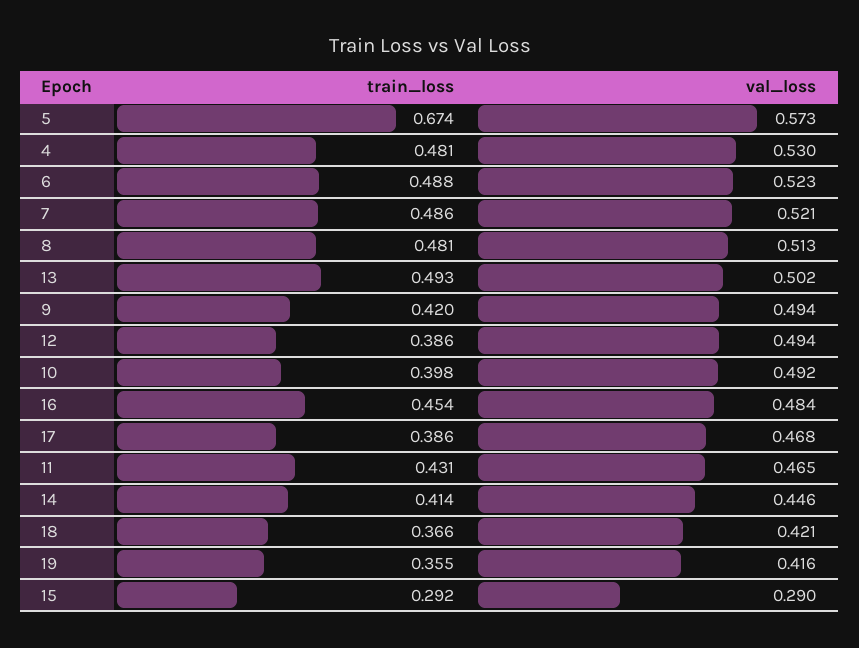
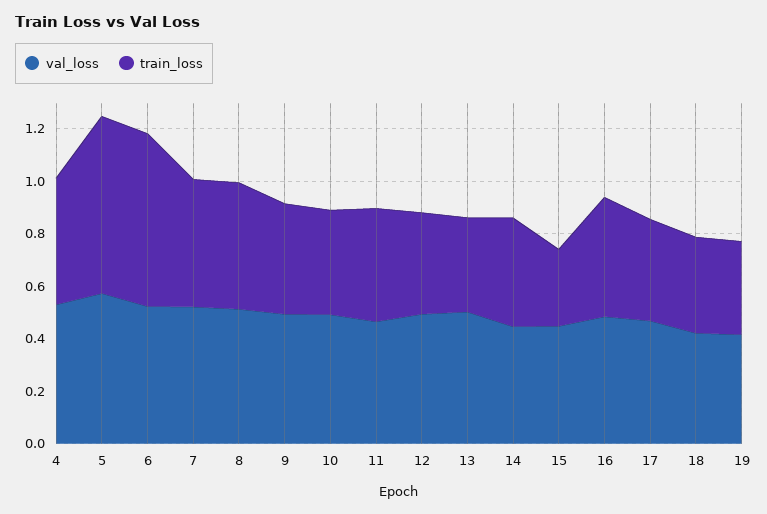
  {
    "train_loss": {
      "5": 0.674,
      "4": 0.481,
-     "6": 0.488,
+     "6": 0.65,
      "7": 0.486,
      "8": 0.481,
-     "13": 0.493,
+     "13": 0.35,
      "9": 0.42,
      "12": 0.386,
      "10": 0.398,
      "16": 0.454,
      "17": 0.386,
      "11": 0.431,
      "14": 0.414,
      "18": 0.366,
      "19": 0.355,
      "15": 0.292
    },
    "val_loss": {
      "5": 0.573,
      "4": 0.53,
      "6": 0.523,
      "7": 0.521,
      "8": 0.513,
      "13": 0.502,
      "9": 0.494,
      "12": 0.494,
      "10": 0.492,
      "16": 0.484,
      "17": 0.468,
      "11": 0.465,
      "14": 0.446,
      "18": 0.421,
      "19": 0.416,
-     "15": 0.29
+     "15": 0.45
    }
  }

